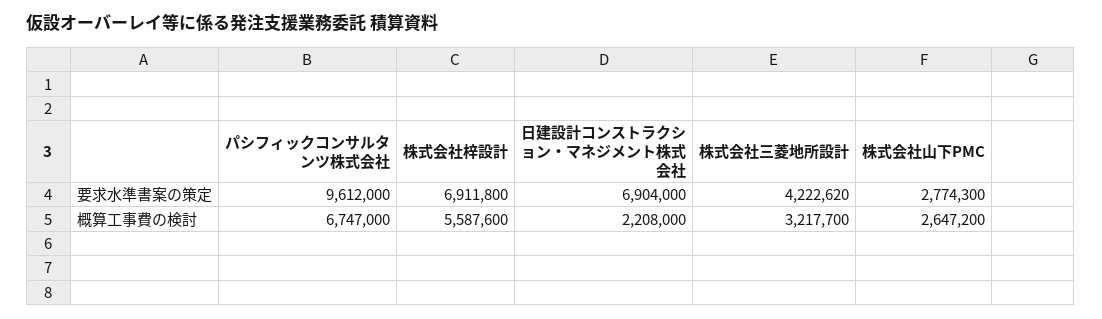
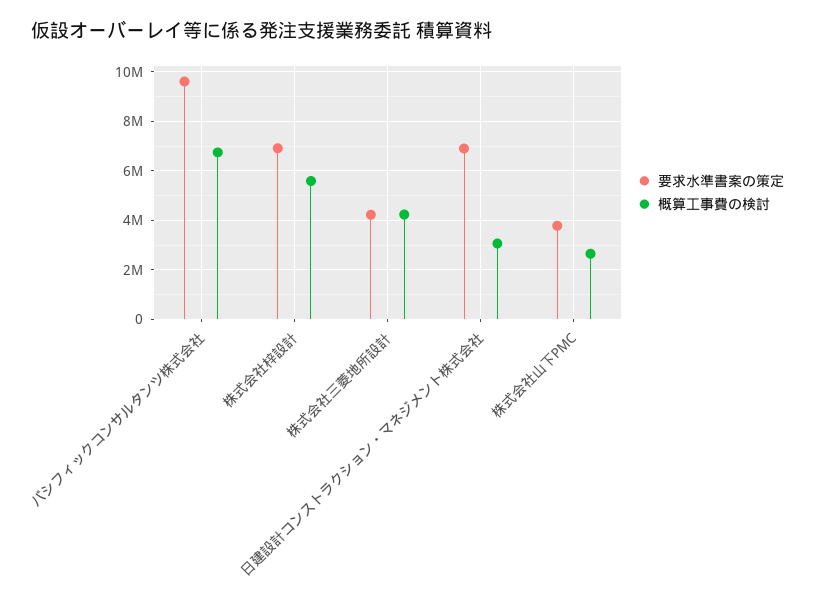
  {
    "要求水準書案の策定": {
      "パシフィックコンサルタンツ株式会社": 9612000,
      "株式会社梓設計": 6911800,
      "日建設計コンストラクション・マネジメント株式会社": 6904000,
      "株式会社三菱地所設計": 4222620,
-     "株式会社山下PMC": 2774300
+     "株式会社山下PMC": 3750000
    },
    "概算工事費の検討": {
      "パシフィックコンサルタンツ株式会社": 6747000,
      "株式会社梓設計": 5587600,
-     "日建設計コンストラクション・マネジメント株式会社": 2208000,
+     "日建設計コンストラクション・マネジメント株式会社": 3000000,
-     "株式会社三菱地所設計": 3217700,
+     "株式会社三菱地所設計": 4250000,
      "株式会社山下PMC": 2647200
    }
  }

